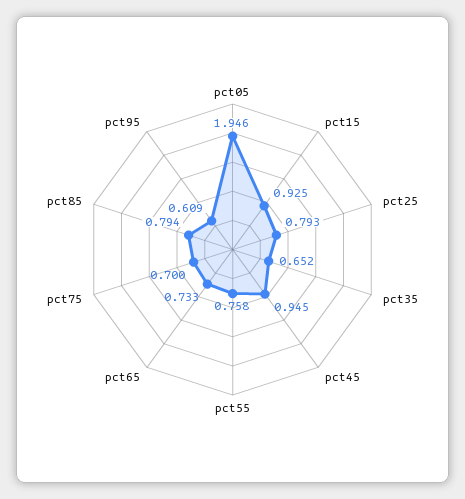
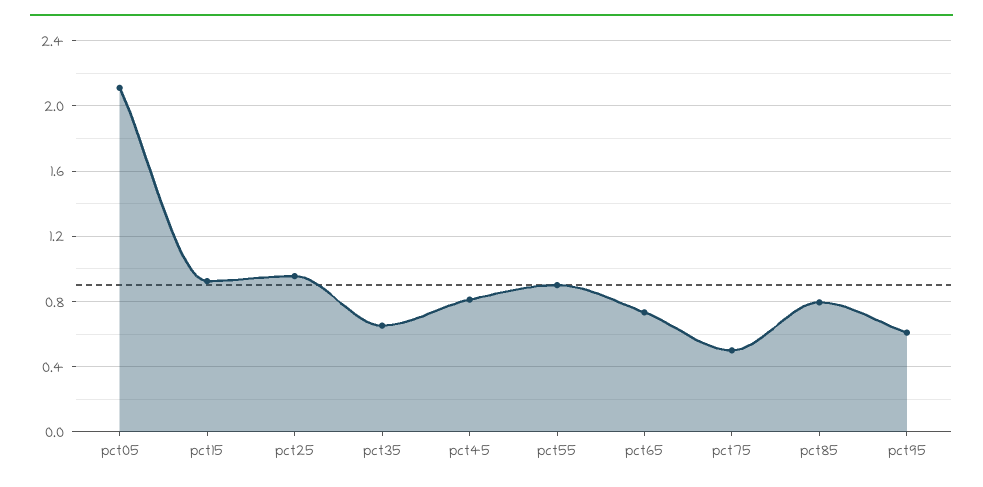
  {
-   "pct05": 1.946,
+   "pct05": 2.1,
    "pct15": 0.925,
-   "pct25": 0.793,
+   "pct25": 0.95,
    "pct35": 0.652,
-   "pct45": 0.945,
+   "pct45": 0.8,
-   "pct55": 0.758,
+   "pct55": 0.9,
    "pct65": 0.733,
-   "pct75": 0.7,
+   "pct75": 0.5,
    "pct85": 0.794,
    "pct95": 0.609
  }

